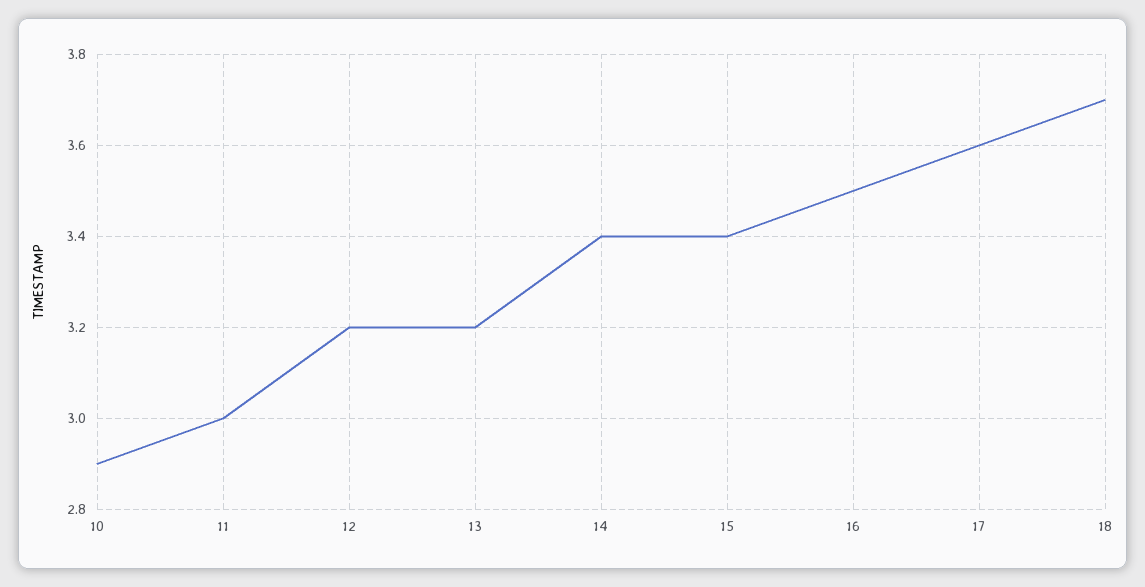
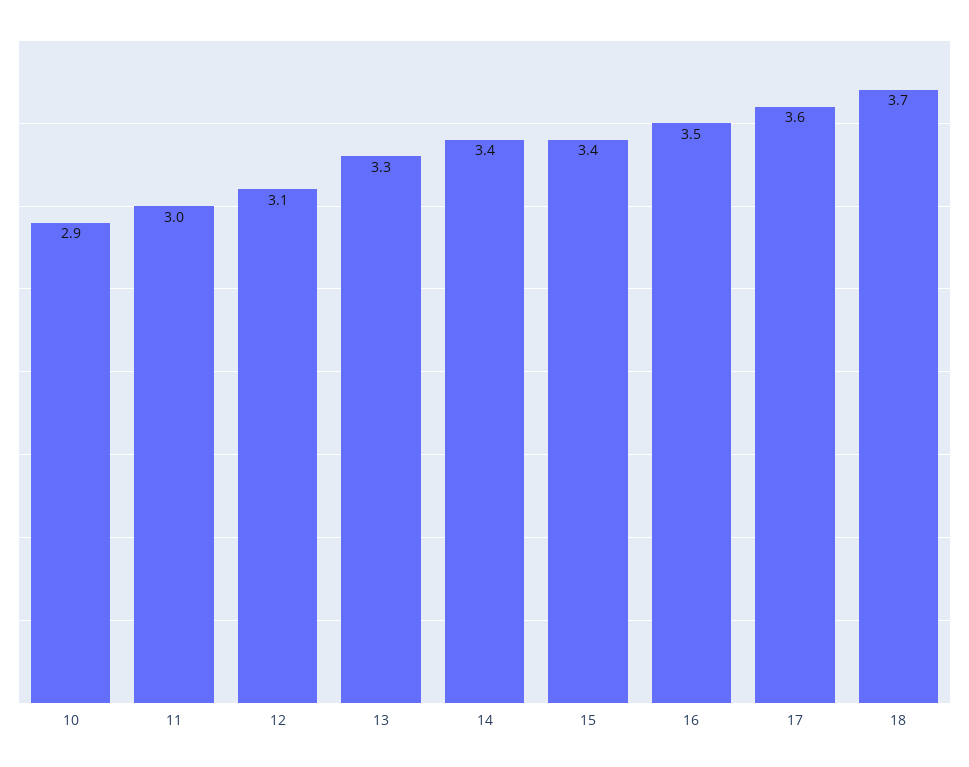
  {
    "10": 2.9,
    "11": 3,
-   "12": 3.2,
+   "12": 3.1,
-   "13": 3.2,
+   "13": 3.3,
    "14": 3.4,
    "15": 3.4,
    "16": 3.5,
    "17": 3.6,
    "18": 3.7
  }

